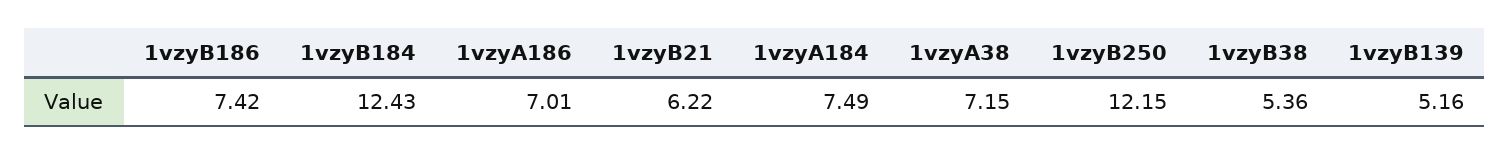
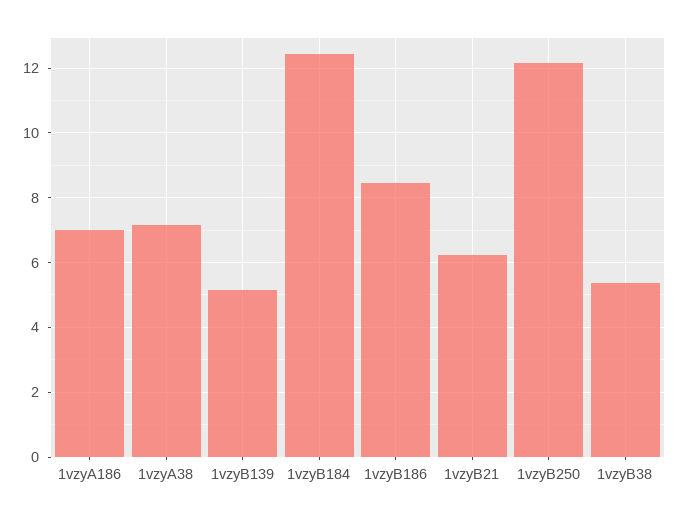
  {
-   "1vzyB186": 7.42,
+   "1vzyB186": 8.4,
    "1vzyB184": 12.43,
    "1vzyA186": 7.01,
    "1vzyB21": 6.22,
-   "1vzyA184": 7.49,
    "1vzyA38": 7.15,
    "1vzyB250": 12.15,
    "1vzyB38": 5.36,
    "1vzyB139": 5.16
  }

